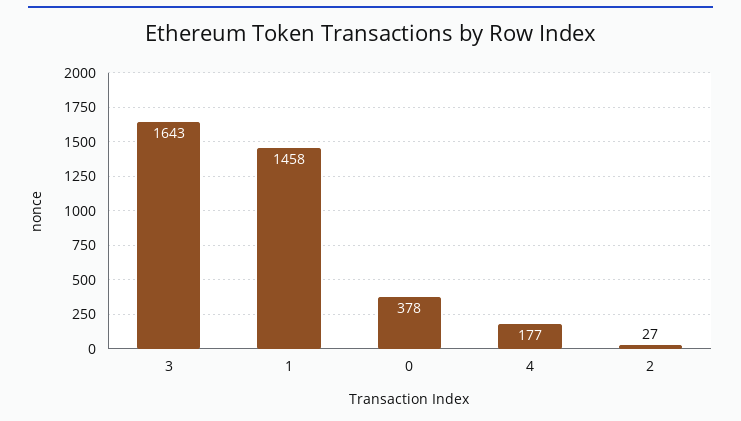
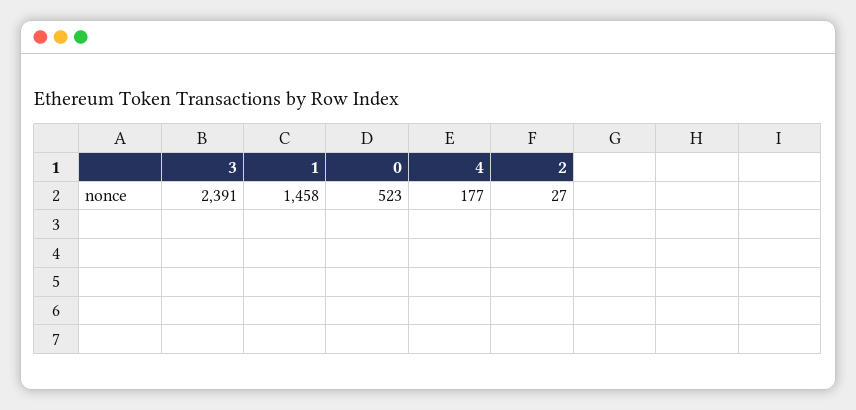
  {
-   "3": 1643,
+   "3": 2391,
    "1": 1458,
-   "0": 378,
+   "0": 523,
    "4": 177,
    "2": 27
  }

